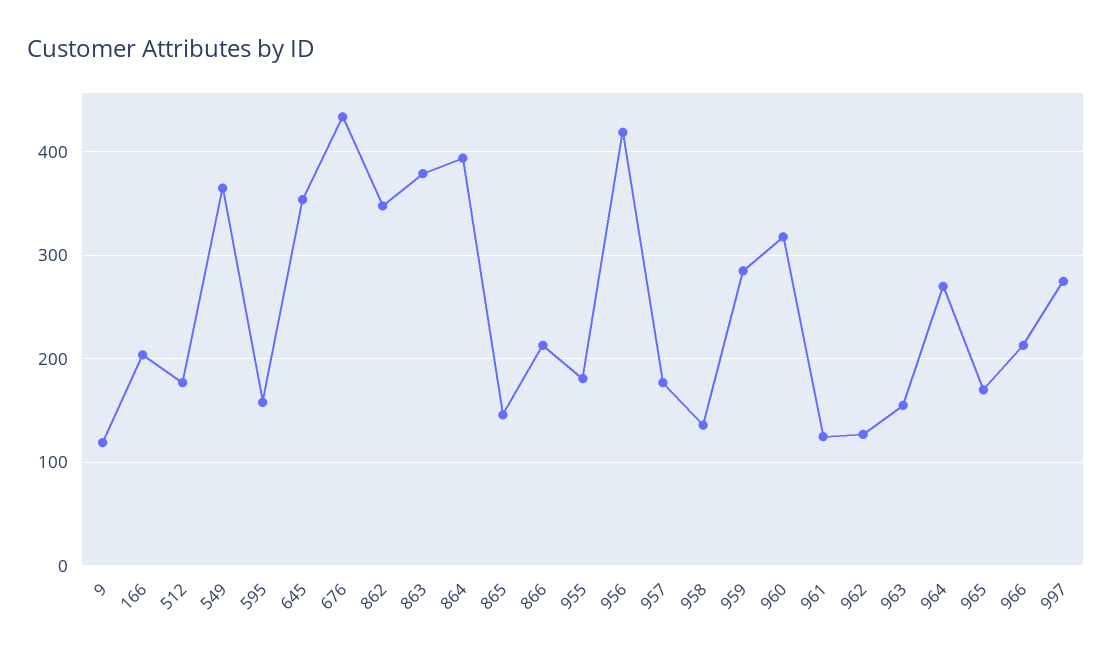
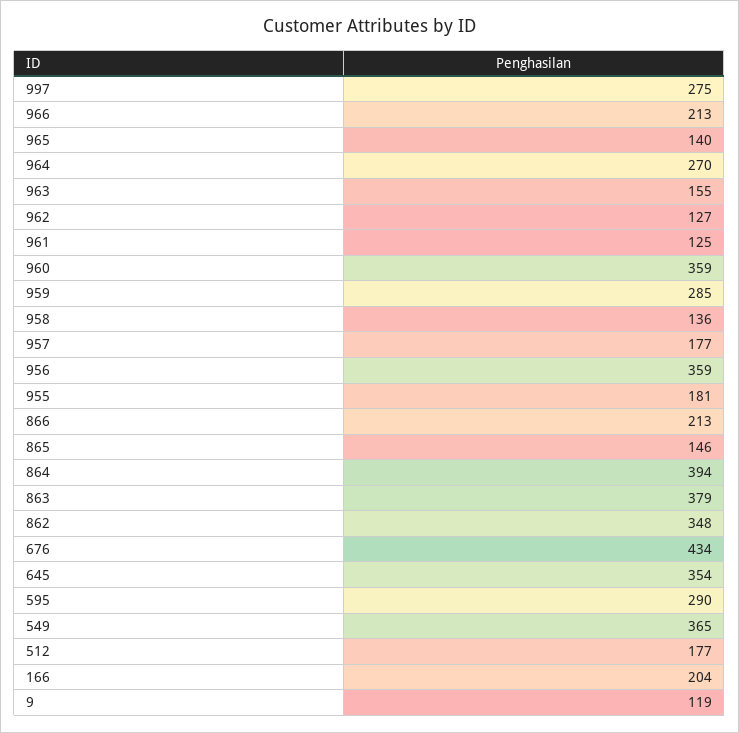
  {
    "9": 119,
    "166": 204,
    "512": 177,
    "549": 365,
-   "595": 160,
+   "595": 290,
    "645": 354,
    "676": 434,
    "862": 348,
    "863": 379,
    "864": 394,
    "865": 146,
    "866": 213,
    "955": 181,
-   "956": 420,
+   "956": 359,
    "957": 177,
    "958": 136,
    "959": 285,
-   "960": 320,
+   "960": 359,
    "961": 125,
    "962": 127,
    "963": 155,
    "964": 270,
-   "965": 170,
+   "965": 140,
    "966": 213,
    "997": 275
  }

